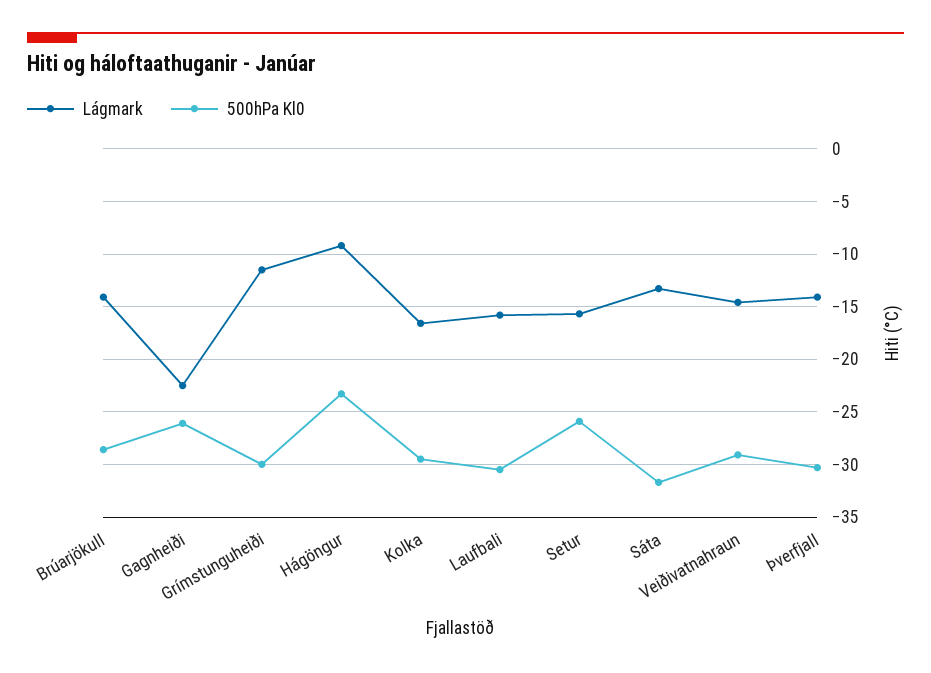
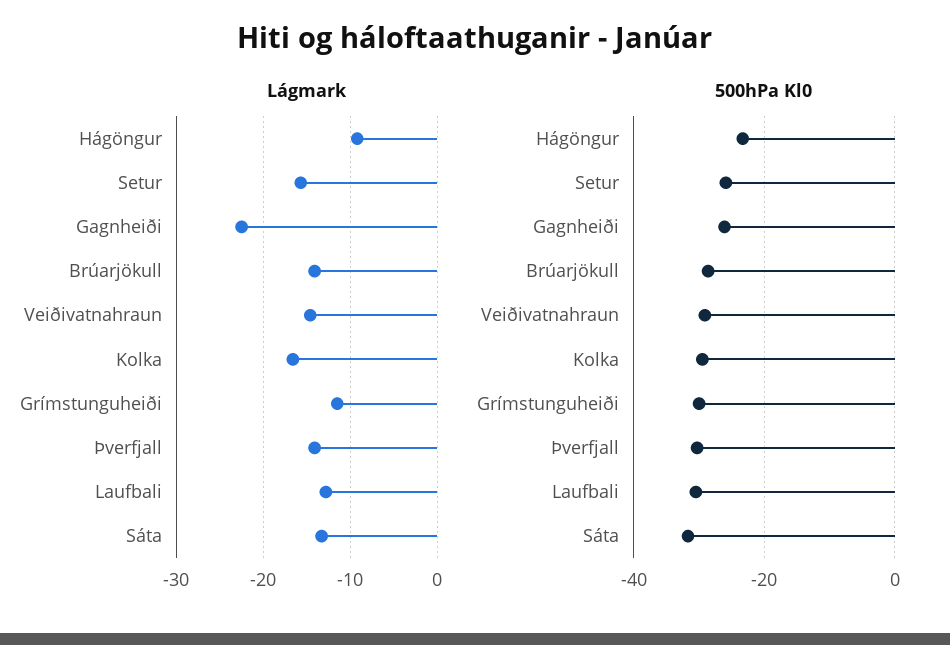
  {
    "Lágmark": {
      "Brúarjökull": -14,
      "Gagnheiði": -23,
      "Grímstunguheiði": -12,
      "Hágöngur": -9,
      "Kolka": -17,
-     "Laufbali": -16,
+     "Laufbali": -13,
      "Setur": -16,
      "Sáta": -13,
      "Veiðivatnahraun": -15,
      "Þverfjall": -14
    },
    "500hPa Kl0": {
      "Brúarjökull": -29,
      "Gagnheiði": -26,
      "Grímstunguheiði": -30,
      "Hágöngur": -23,
      "Kolka": -30,
      "Laufbali": -31,
      "Setur": -26,
      "Sáta": -32,
      "Veiðivatnahraun": -29,
      "Þverfjall": -30
    }
  }

